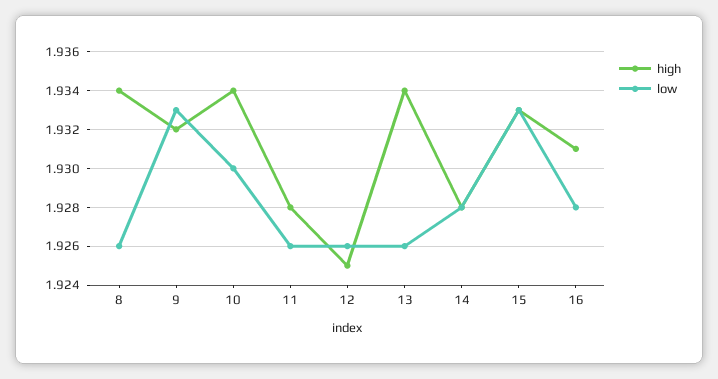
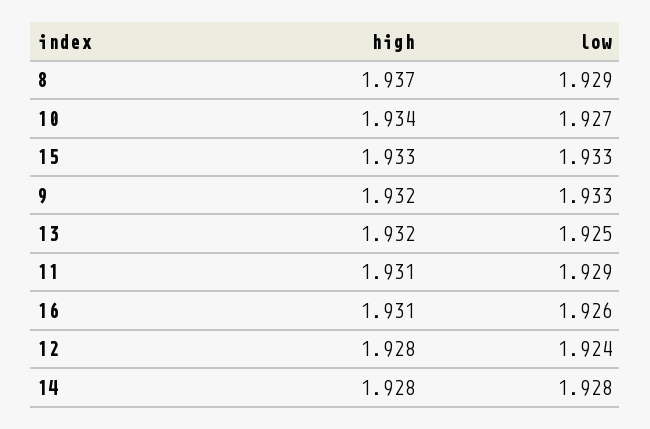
  {
    "high": {
-     "8": 1.934,
+     "8": 1.937,
      "9": 1.932,
      "10": 1.934,
-     "11": 1.928,
+     "11": 1.931,
-     "12": 1.925,
+     "12": 1.928,
-     "13": 1.934,
+     "13": 1.932,
      "14": 1.928,
      "15": 1.933,
      "16": 1.931
    },
    "low": {
-     "8": 1.926,
+     "8": 1.929,
      "9": 1.933,
-     "10": 1.93,
+     "10": 1.927,
-     "11": 1.926,
+     "11": 1.929,
-     "12": 1.926,
+     "12": 1.924,
-     "13": 1.926,
+     "13": 1.925,
      "14": 1.928,
      "15": 1.933,
-     "16": 1.928
+     "16": 1.926
    }
  }

